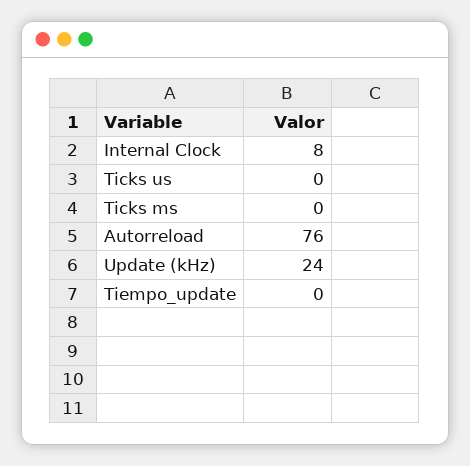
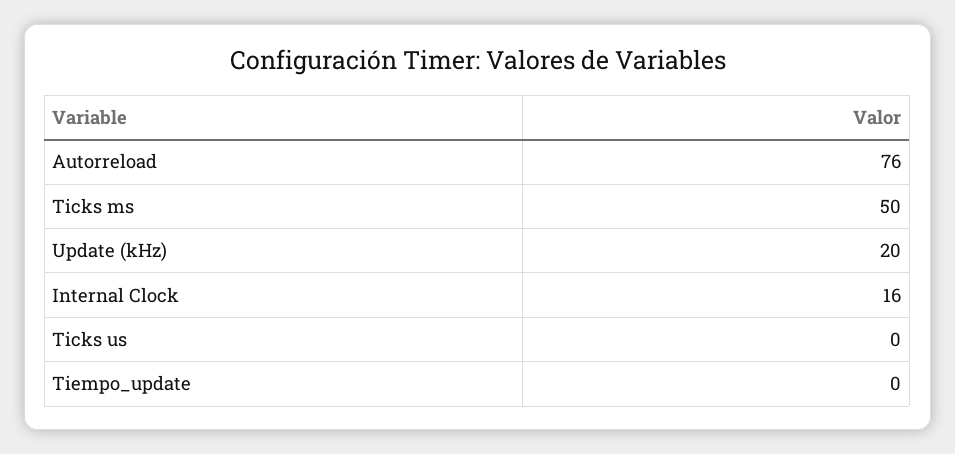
  {
-   "Internal Clock": 8,
+   "Internal Clock": 16,
    "Ticks us": 0,
-   "Ticks ms": 0,
+   "Ticks ms": 50,
    "Autorreload": 76,
-   "Update (kHz)": 24,
+   "Update (kHz)": 20,
    "Tiempo_update": 0
  }

